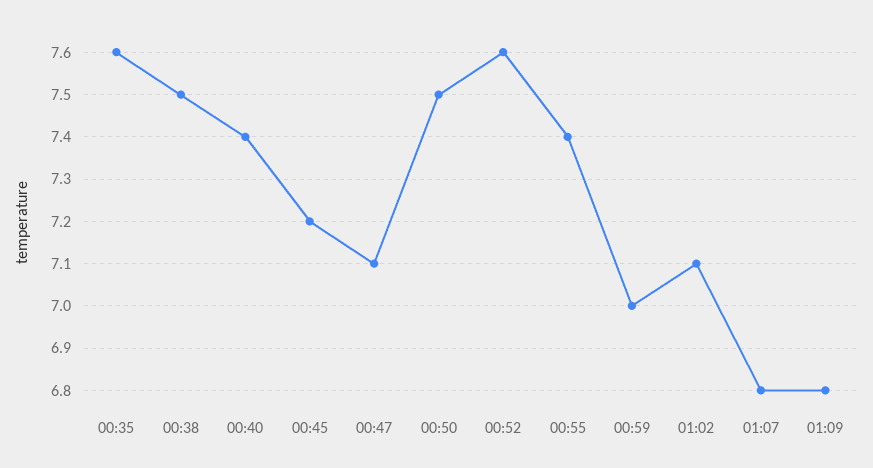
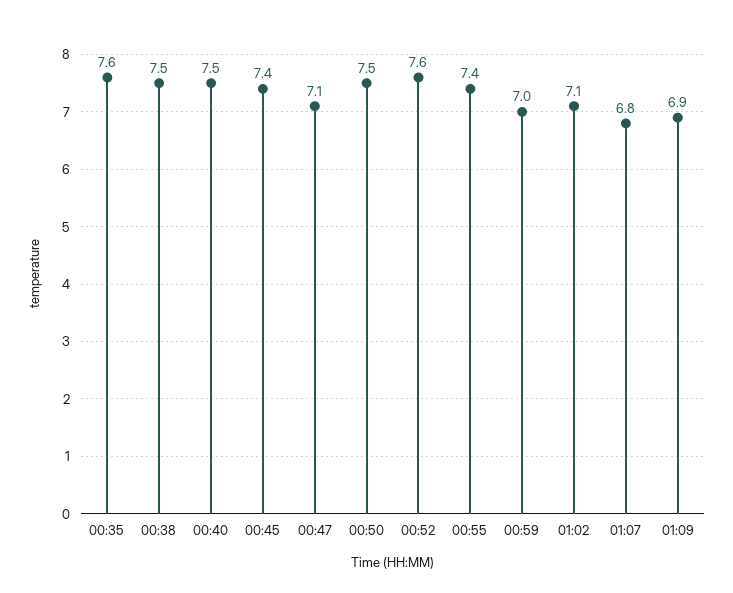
  {
    "00:35": 7.6,
    "00:38": 7.5,
-   "00:40": 7.4,
+   "00:40": 7.5,
-   "00:45": 7.2,
+   "00:45": 7.4,
    "00:47": 7.1,
    "00:50": 7.5,
    "00:52": 7.6,
    "00:55": 7.4,
    "00:59": 7,
    "01:02": 7.1,
    "01:07": 6.8,
-   "01:09": 6.8
+   "01:09": 6.9
  }

